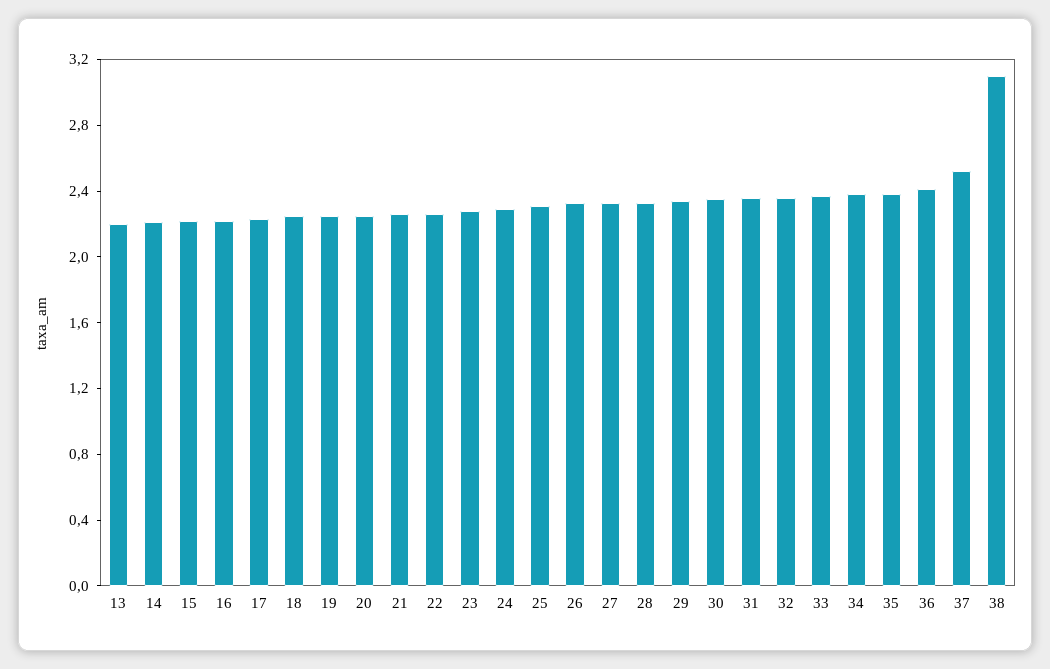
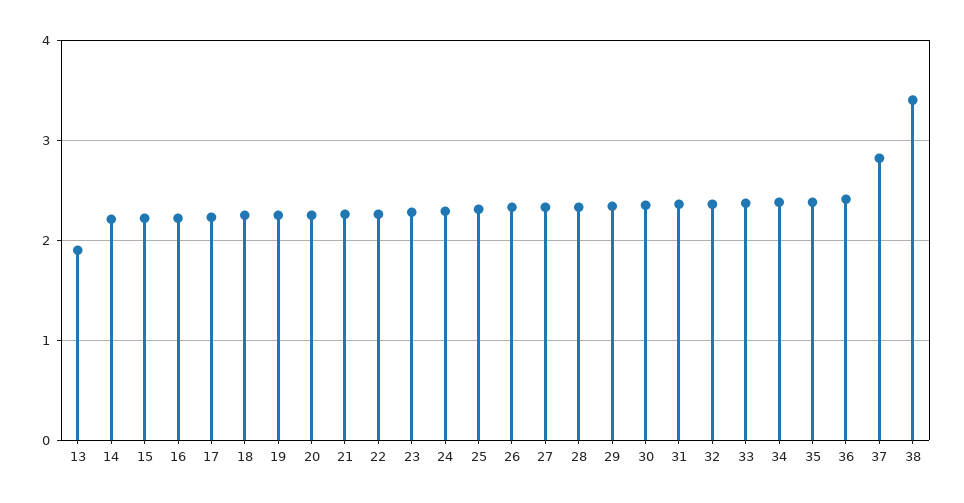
  {
-   "13": 2.2,
+   "13": 1.9,
    "14": 2.2,
    "15": 2.2,
    "16": 2.2,
    "17": 2.2,
    "18": 2.3,
    "19": 2.3,
    "20": 2.3,
    "21": 2.3,
    "22": 2.3,
    "23": 2.3,
    "24": 2.3,
    "25": 2.3,
    "26": 2.3,
    "27": 2.3,
    "28": 2.3,
    "29": 2.3,
    "30": 2.4,
    "31": 2.4,
    "32": 2.4,
    "33": 2.4,
    "34": 2.4,
    "35": 2.4,
    "36": 2.4,
-   "37": 2.5,
+   "37": 2.8,
-   "38": 3.1
+   "38": 3.4
  }

